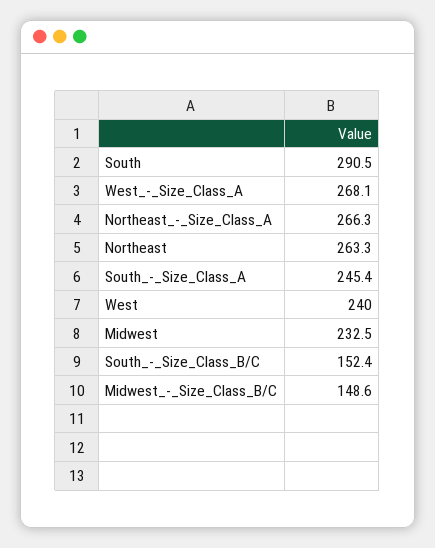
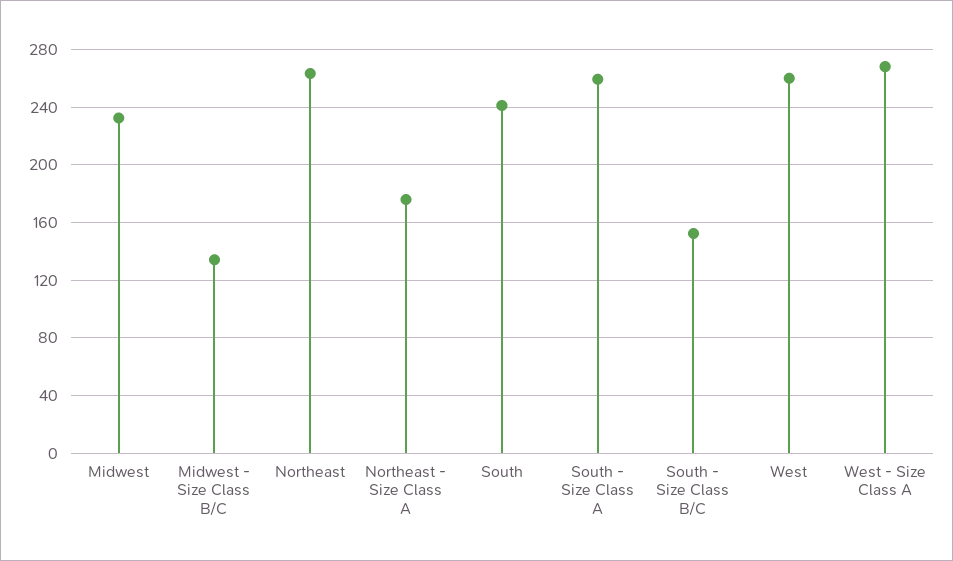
  {
-   "South": 290.5,
+   "South": 240,
    "West_-_Size_Class_A": 268.1,
-   "Northeast_-_Size_Class_A": 266.3,
+   "Northeast_-_Size_Class_A": 175,
    "Northeast": 263.3,
-   "South_-_Size_Class_A": 245.4,
+   "South_-_Size_Class_A": 260,
-   "West": 240,
+   "West": 260,
    "Midwest": 232.5,
    "South_-_Size_Class_B/C": 152.4,
-   "Midwest_-_Size_Class_B/C": 148.6
+   "Midwest_-_Size_Class_B/C": 135
  }

